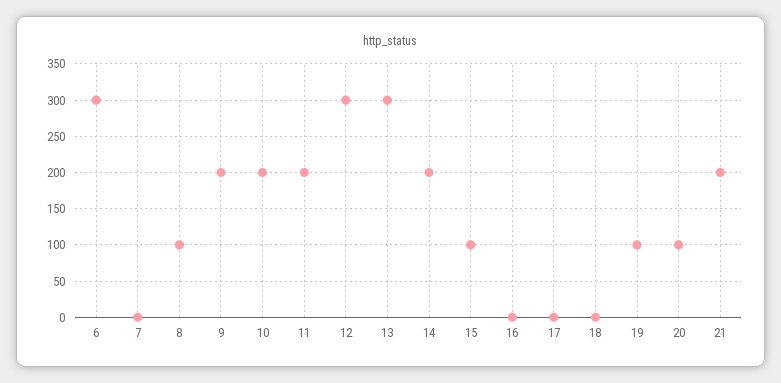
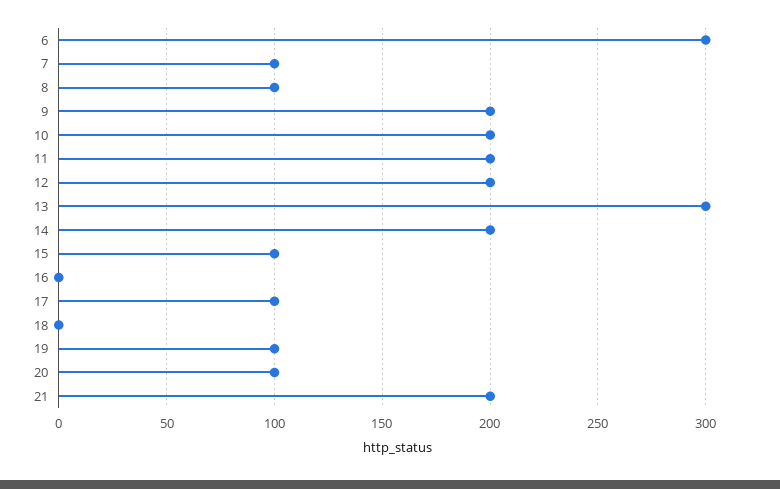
  {
    "6": 300,
-   "7": 0,
+   "7": 100,
    "8": 100,
    "9": 200,
    "10": 200,
    "11": 200,
-   "12": 300,
+   "12": 200,
    "13": 300,
    "14": 200,
    "15": 100,
    "16": 0,
-   "17": 0,
+   "17": 100,
    "18": 0,
    "19": 100,
    "20": 100,
    "21": 200
  }

